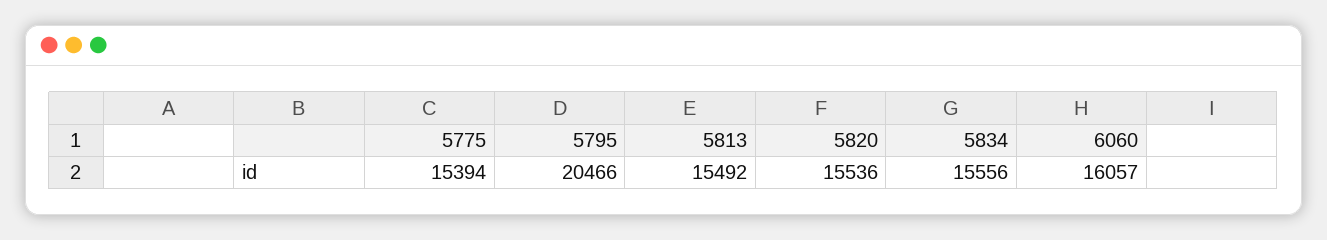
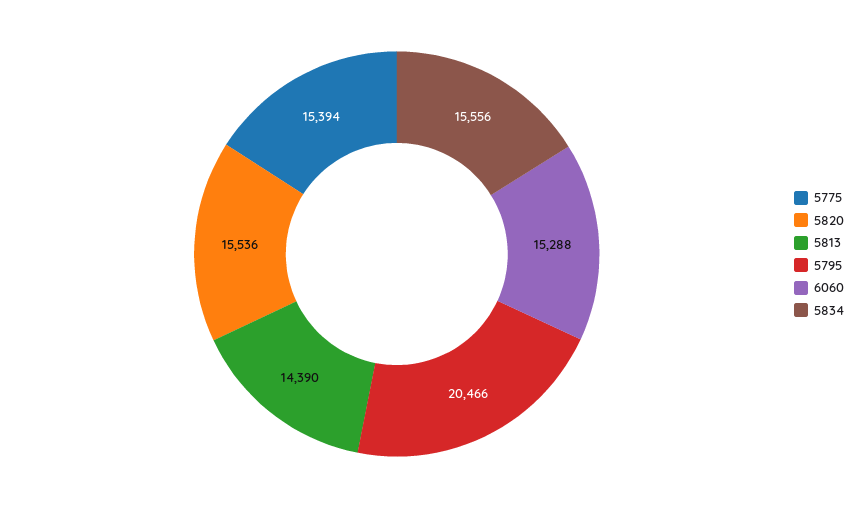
  {
    "5775": 15394,
    "5795": 20466,
-   "5813": 15492,
+   "5813": 14390,
    "5820": 15536,
    "5834": 15556,
-   "6060": 16057
+   "6060": 15288
  }

